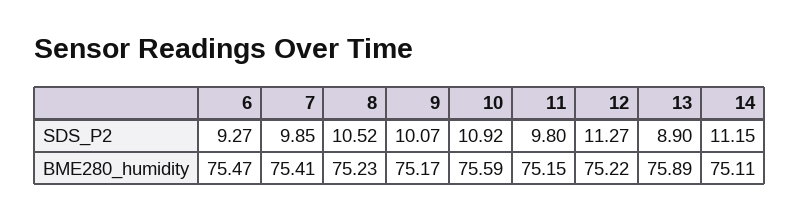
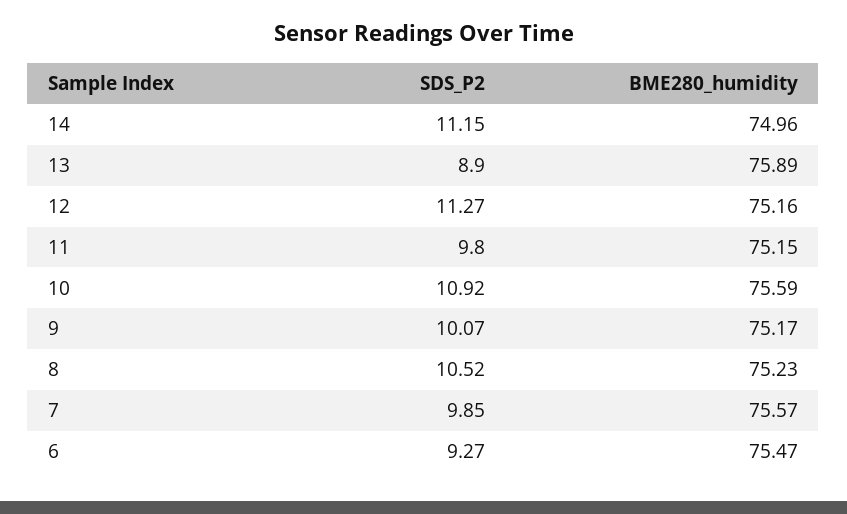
  {
    "6": {
      "SDS_P2": 9.27,
      "BME280_humidity": 75.47
    },
    "7": {
      "SDS_P2": 9.85,
-     "BME280_humidity": 75.41
+     "BME280_humidity": 75.57
    },
    "8": {
      "SDS_P2": 10.52,
      "BME280_humidity": 75.23
    },
    "9": {
      "SDS_P2": 10.07,
      "BME280_humidity": 75.17
    },
    "10": {
      "SDS_P2": 10.92,
      "BME280_humidity": 75.59
    },
    "11": {
      "SDS_P2": 9.8,
      "BME280_humidity": 75.15
    },
    "12": {
      "SDS_P2": 11.27,
-     "BME280_humidity": 75.22
+     "BME280_humidity": 75.16
    },
    "13": {
      "SDS_P2": 8.9,
      "BME280_humidity": 75.89
    },
    "14": {
      "SDS_P2": 11.15,
-     "BME280_humidity": 75.11
+     "BME280_humidity": 74.96
    }
  }

